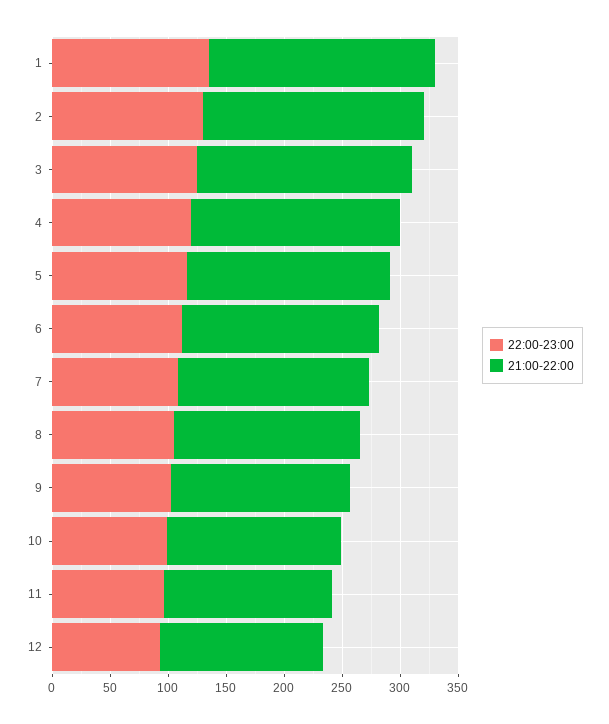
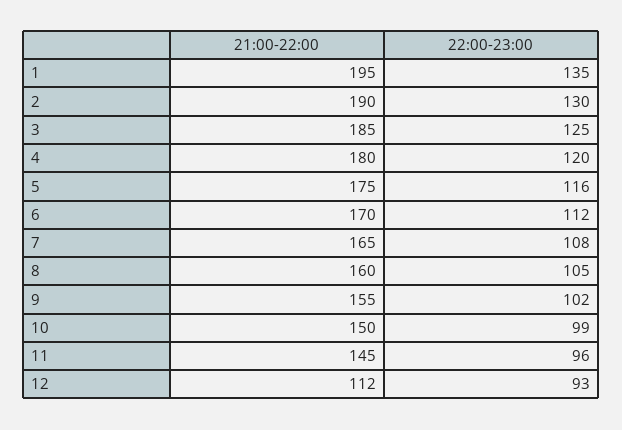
  {
    "22:00-23:00": {
      "1": 135,
      "2": 130,
      "3": 125,
      "4": 120,
      "5": 116,
      "6": 112,
      "7": 108,
      "8": 105,
      "9": 102,
      "10": 99,
      "11": 96,
      "12": 93
    },
    "21:00-22:00": {
      "1": 195,
      "2": 190,
      "3": 185,
      "4": 180,
      "5": 175,
      "6": 170,
      "7": 165,
      "8": 160,
      "9": 155,
      "10": 150,
      "11": 145,
-     "12": 140
+     "12": 112
    }
  }

